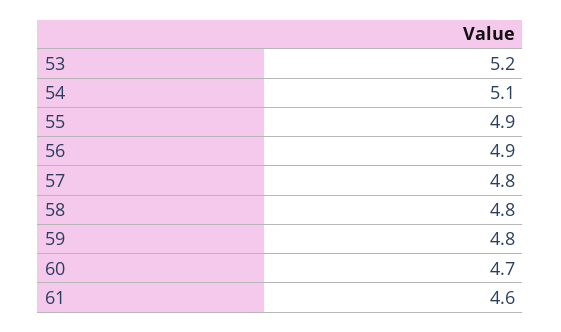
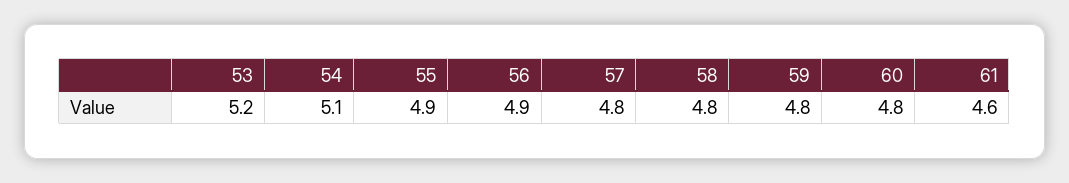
  {
    "53": 5.2,
    "54": 5.1,
    "55": 4.9,
    "56": 4.9,
    "57": 4.8,
    "58": 4.8,
    "59": 4.8,
-   "60": 4.7,
+   "60": 4.8,
    "61": 4.6
  }

